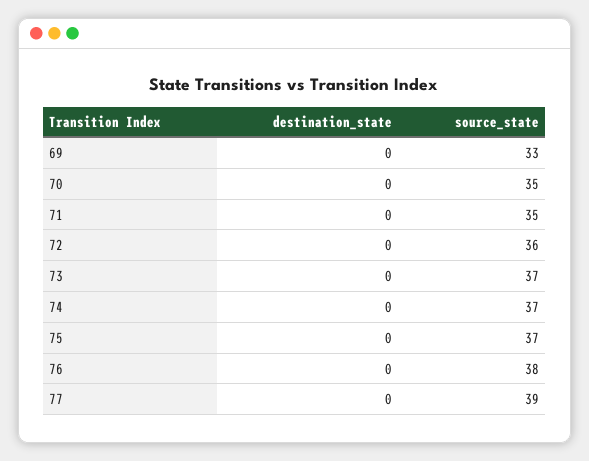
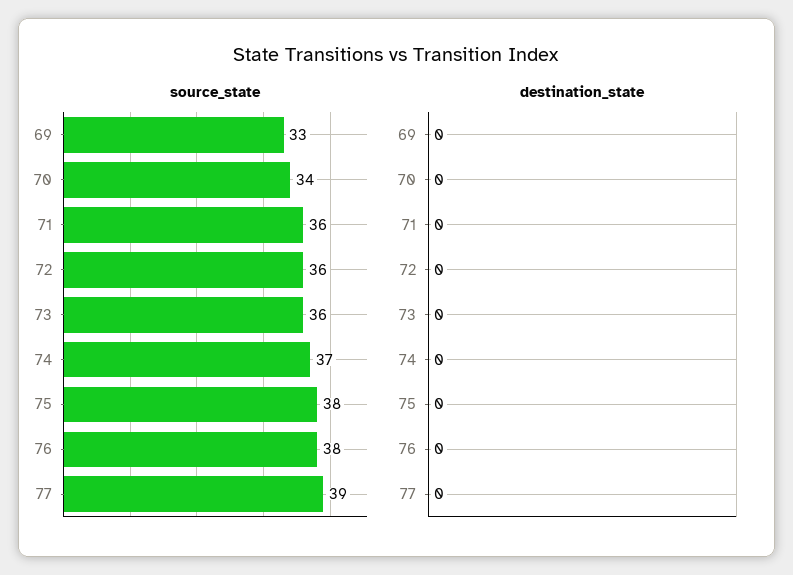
  {
    "destination_state": {
      "69": 0,
      "70": 0,
      "71": 0,
      "72": 0,
      "73": 0,
      "74": 0,
      "75": 0,
      "76": 0,
      "77": 0
    },
    "source_state": {
      "69": 33,
-     "70": 35,
+     "70": 34,
-     "71": 35,
+     "71": 36,
      "72": 36,
-     "73": 37,
+     "73": 36,
      "74": 37,
-     "75": 37,
+     "75": 38,
      "76": 38,
      "77": 39
    }
  }

